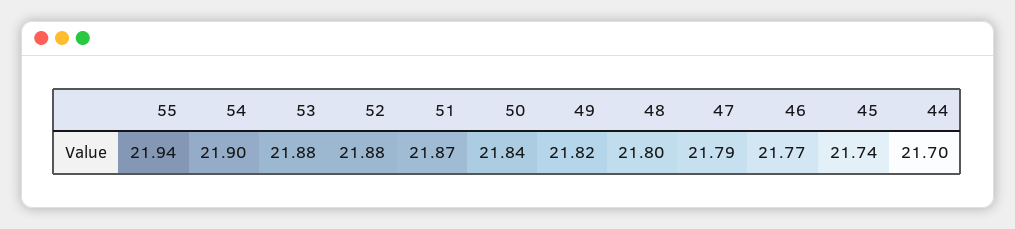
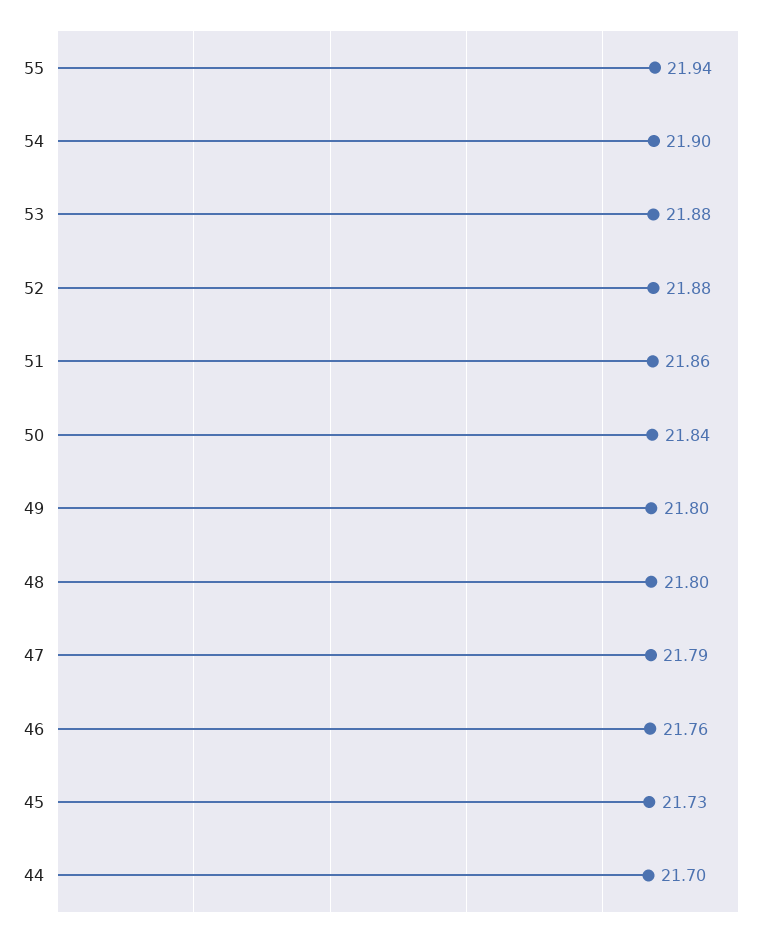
  {
    "55": 21.94,
    "54": 21.9,
    "53": 21.88,
    "52": 21.88,
-   "51": 21.87,
+   "51": 21.86,
    "50": 21.84,
-   "49": 21.82,
+   "49": 21.8,
    "48": 21.8,
    "47": 21.79,
-   "46": 21.77,
+   "46": 21.76,
-   "45": 21.74,
+   "45": 21.73,
    "44": 21.7
  }

